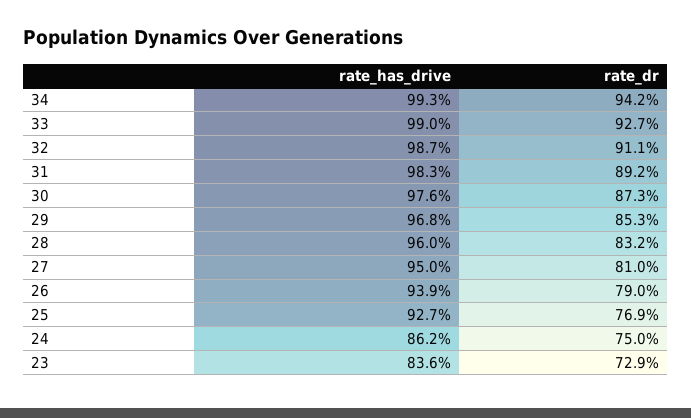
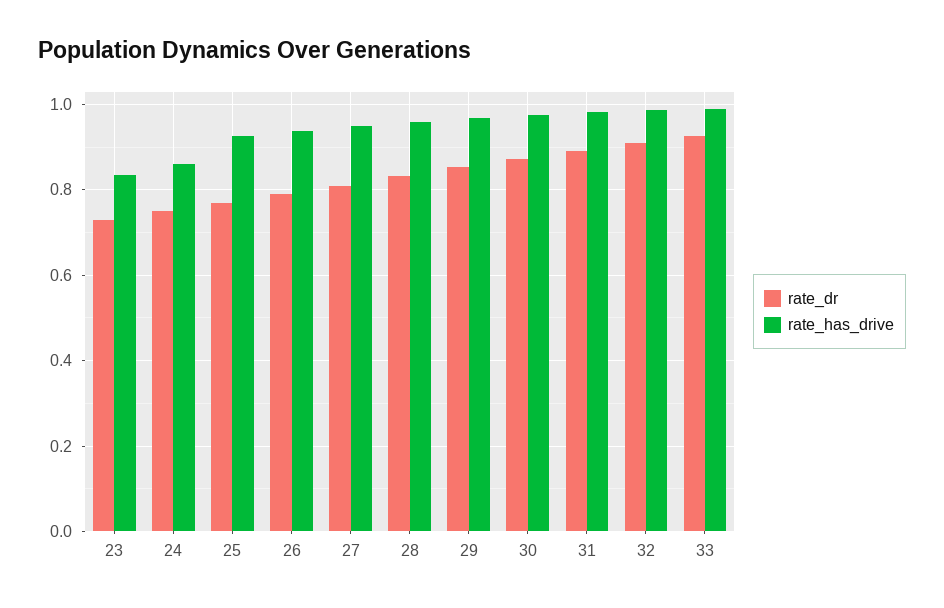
  {
    "rate_has_drive": {
-     "34": 0.993,
      "33": 0.99,
      "32": 0.987,
      "31": 0.983,
      "30": 0.976,
      "29": 0.968,
      "28": 0.96,
      "27": 0.95,
      "26": 0.939,
      "25": 0.927,
      "24": 0.862,
      "23": 0.836
    },
    "rate_dr": {
-     "34": 0.942,
      "33": 0.927,
      "32": 0.911,
      "31": 0.892,
      "30": 0.873,
      "29": 0.853,
      "28": 0.832,
      "27": 0.81,
      "26": 0.79,
      "25": 0.769,
      "24": 0.75,
      "23": 0.729
    }
  }

